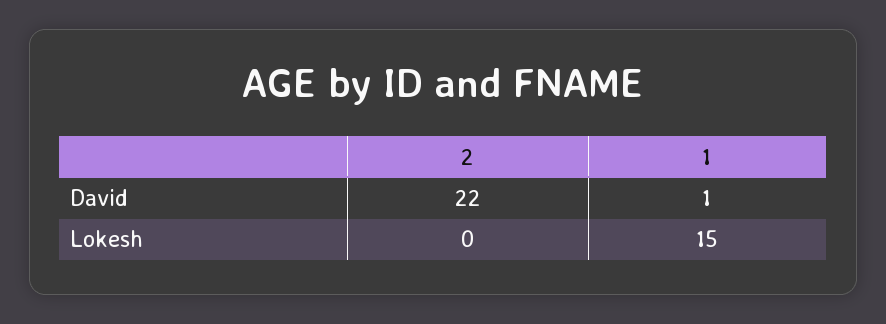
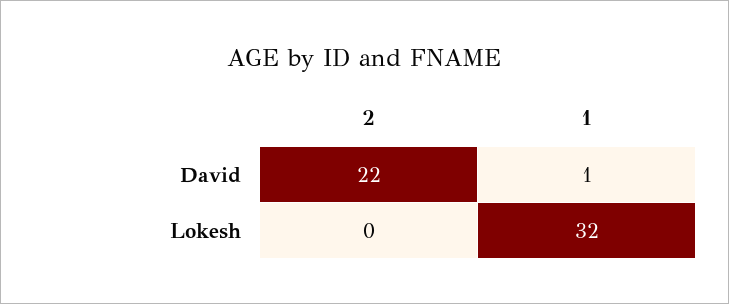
  {
    "2": {
      "David": 22,
      "Lokesh": 0
    },
    "1": {
      "David": 1,
-     "Lokesh": 15
+     "Lokesh": 32
    }
  }

